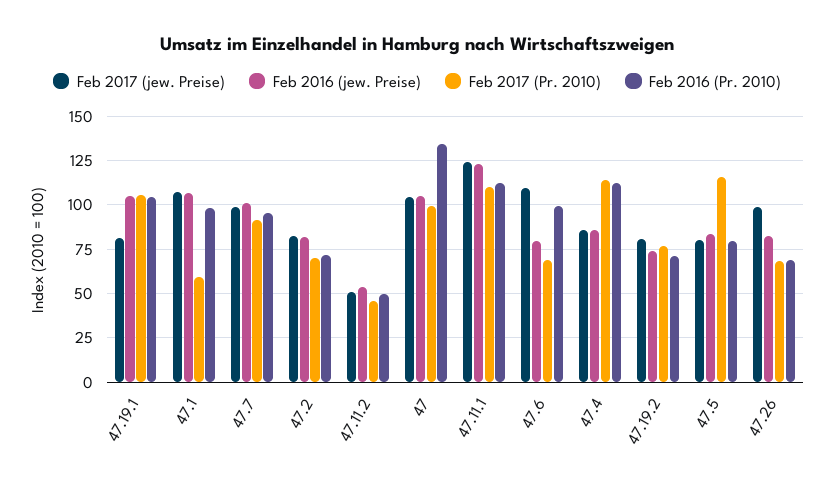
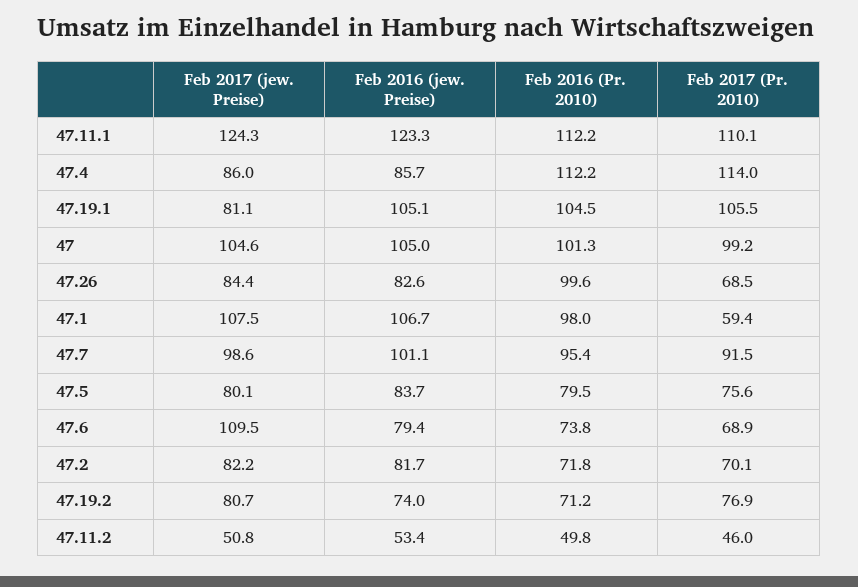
  {
    "Feb 2017 (jew. Preise)": {
      "47.19.1": 81.1,
      "47.1": 107.5,
      "47.7": 98.6,
      "47.2": 82.2,
      "47.11.2": 50.8,
      "47": 104.6,
      "47.11.1": 124.3,
      "47.6": 109.5,
      "47.4": 86,
      "47.19.2": 80.7,
      "47.5": 80.1,
-     "47.26": 100
+     "47.26": 84.4
    },
    "Feb 2016 (jew. Preise)": {
      "47.19.1": 105.1,
      "47.1": 106.7,
      "47.7": 101.1,
      "47.2": 81.7,
      "47.11.2": 53.4,
      "47": 105,
      "47.11.1": 123.3,
      "47.6": 79.4,
      "47.4": 85.7,
      "47.19.2": 74,
      "47.5": 83.7,
      "47.26": 82.6
    },
    "Feb 2017 (Pr. 2010)": {
      "47.19.1": 105.5,
      "47.1": 59.4,
      "47.7": 91.5,
      "47.2": 70.1,
      "47.11.2": 46,
      "47": 99.2,
      "47.11.1": 110.1,
      "47.6": 68.9,
      "47.4": 114,
      "47.19.2": 76.9,
-     "47.5": 115,
+     "47.5": 75.6,
      "47.26": 68.5
    },
    "Feb 2016 (Pr. 2010)": {
      "47.19.1": 104.5,
      "47.1": 98,
      "47.7": 95.4,
      "47.2": 71.8,
      "47.11.2": 49.8,
-     "47": 135,
+     "47": 101.3,
      "47.11.1": 112.2,
-     "47.6": 100,
+     "47.6": 73.8,
      "47.4": 112.2,
      "47.19.2": 71.2,
      "47.5": 79.5,
-     "47.26": 70
+     "47.26": 99.6
    }
  }

